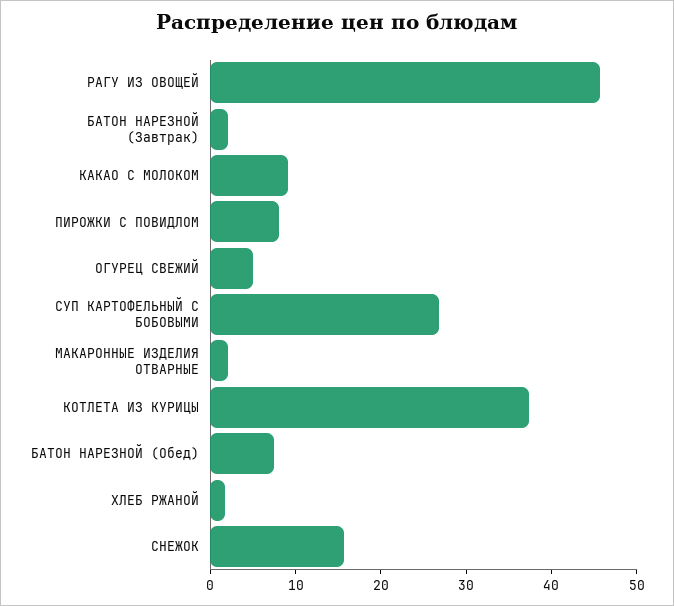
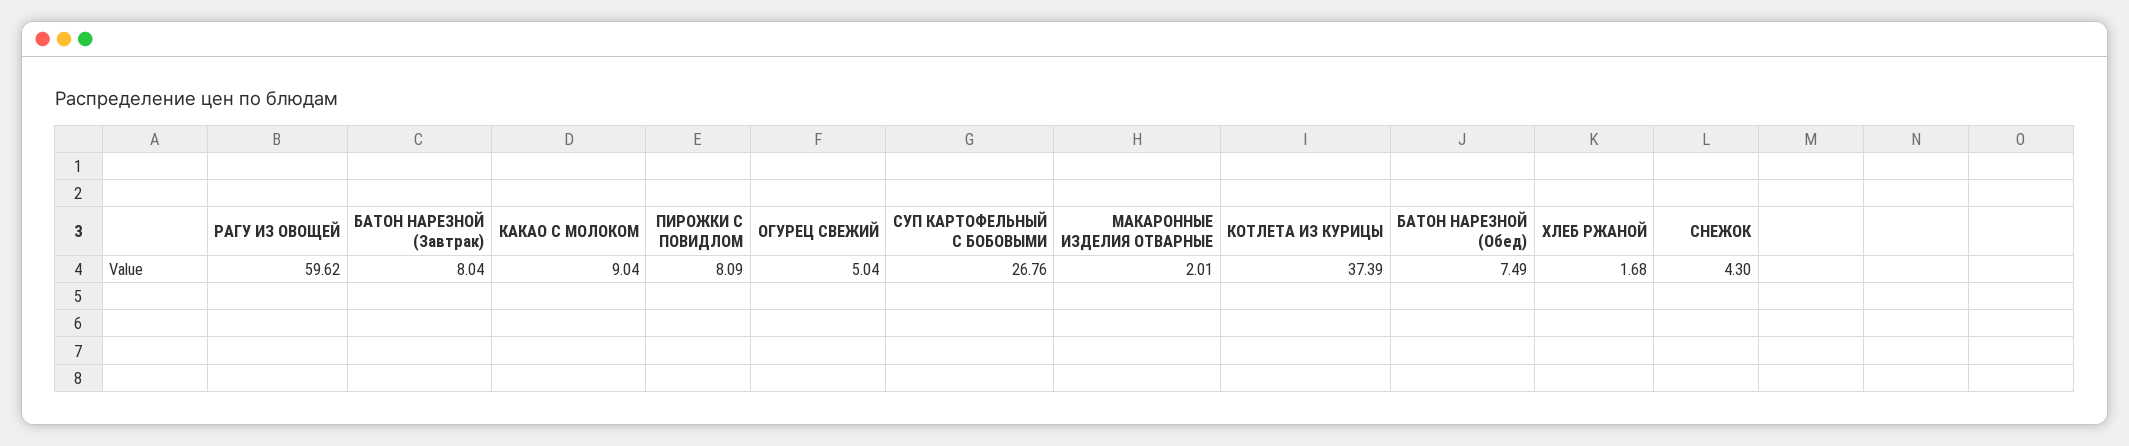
  {
-   "РАГУ ИЗ ОВОЩЕЙ": 46,
+   "РАГУ ИЗ ОВОЩЕЙ": 59.62,
-   "БАТОН НАРЕЗНОЙ (Завтрак)": 2,
+   "БАТОН НАРЕЗНОЙ (Завтрак)": 8.04,
    "КАКАО С МОЛОКОМ": 9.04,
    "ПИРОЖКИ С ПОВИДЛОМ": 8.09,
    "ОГУРЕЦ СВЕЖИЙ": 5.04,
    "СУП КАРТОФЕЛЬНЫЙ С БОБОВЫМИ": 26.76,
    "МАКАРОННЫЕ ИЗДЕЛИЯ ОТВАРНЫЕ": 2.01,
    "КОТЛЕТА ИЗ КУРИЦЫ": 37.39,
    "БАТОН НАРЕЗНОЙ (Обед)": 7.49,
    "ХЛЕБ РЖАНОЙ": 1.68,
-   "СНЕЖОК": 16
+   "СНЕЖОК": 4.3
  }

